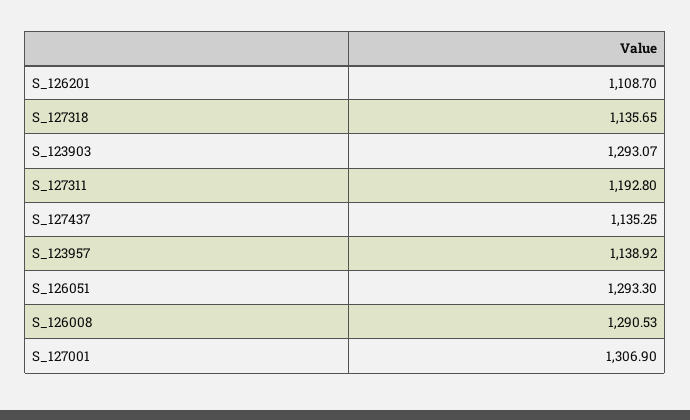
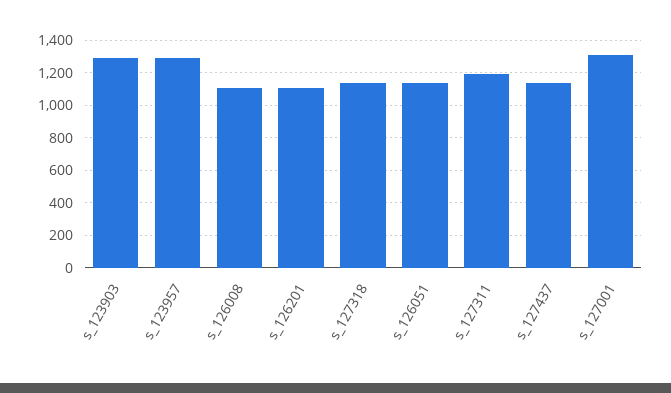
  {
    "S_126201": 1108.7,
    "S_127318": 1135.65,
    "S_123903": 1293.07,
    "S_127311": 1192.8,
    "S_127437": 1135.25,
-   "S_123957": 1138.92,
+   "S_123957": 1300,
-   "S_126051": 1293.3,
+   "S_126051": 1150,
-   "S_126008": 1290.53,
+   "S_126008": 1100,
    "S_127001": 1306.9
  }

